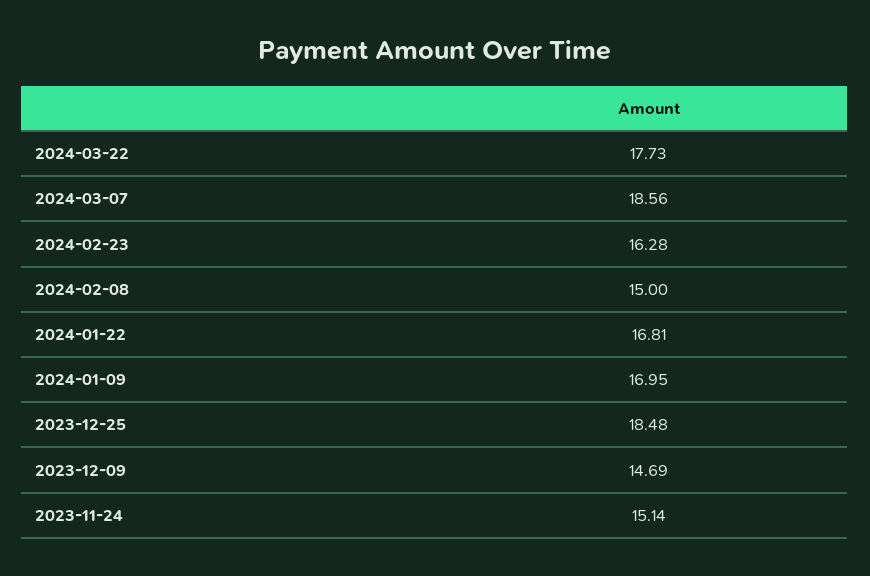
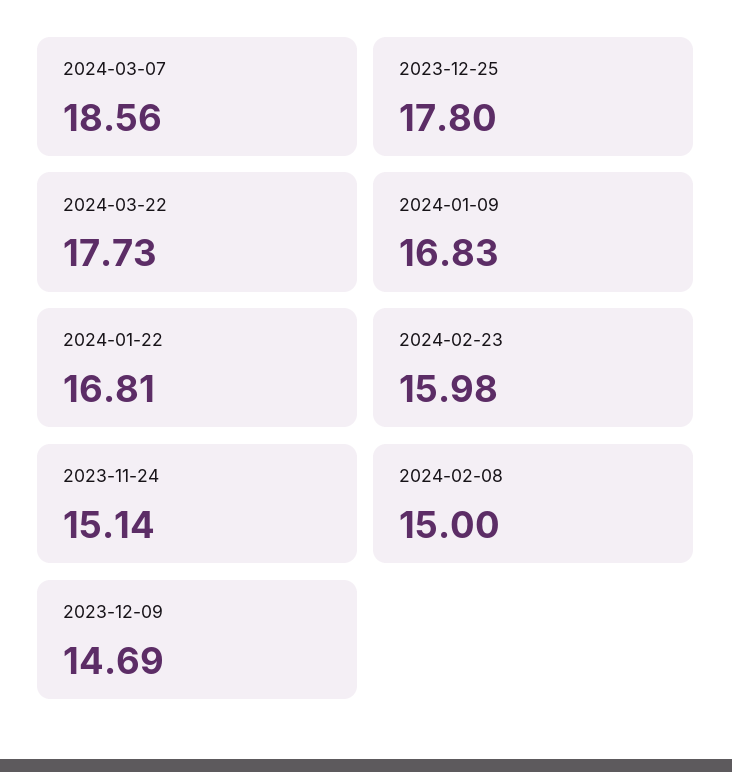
  {
    "2024-03-22": 17.73,
    "2024-03-07": 18.56,
-   "2024-02-23": 16.28,
+   "2024-02-23": 15.98,
    "2024-02-08": 15,
    "2024-01-22": 16.81,
-   "2024-01-09": 16.95,
+   "2024-01-09": 16.83,
-   "2023-12-25": 18.48,
+   "2023-12-25": 17.8,
    "2023-12-09": 14.69,
    "2023-11-24": 15.14
  }

